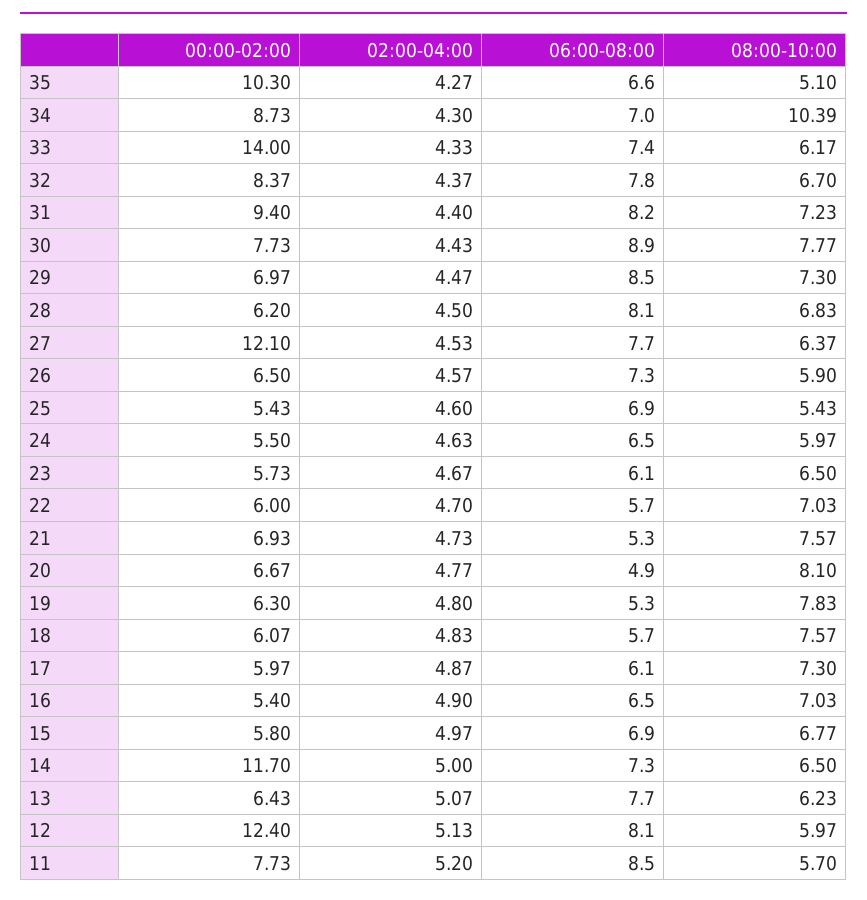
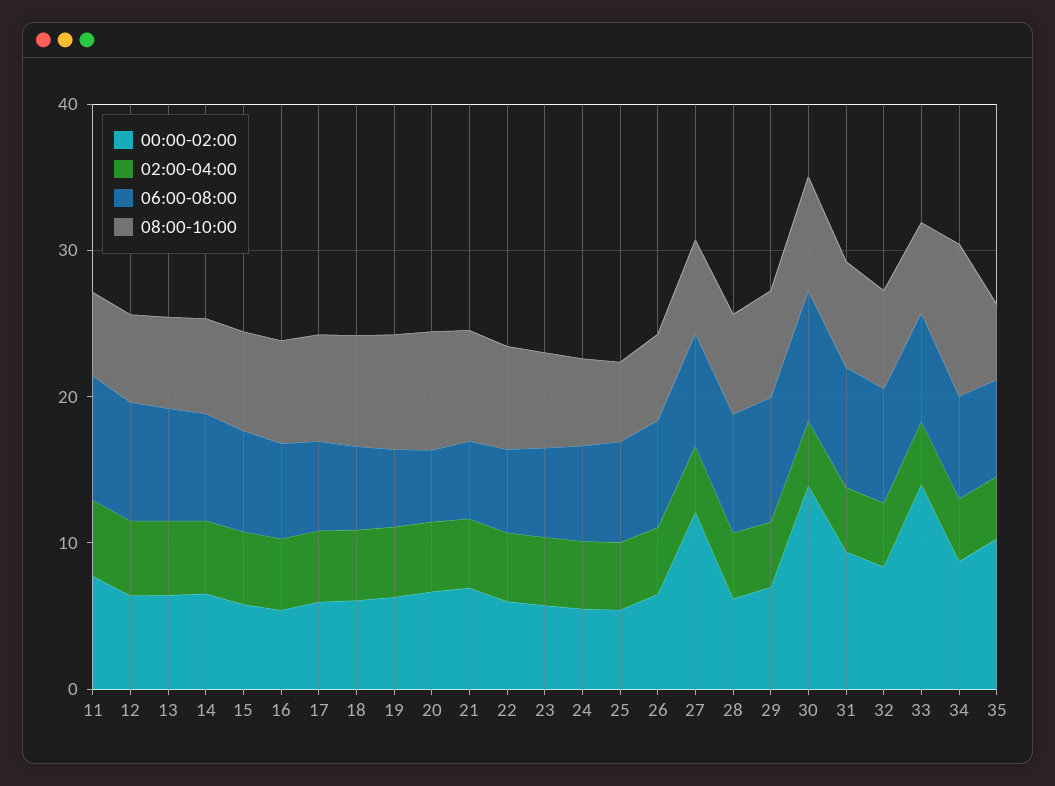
  {
    "00:00-02:00": {
      "35": 10.3,
      "34": 8.73,
      "33": 14,
      "32": 8.37,
      "31": 9.4,
-     "30": 7.73,
+     "30": 14,
      "29": 6.97,
      "28": 6.2,
      "27": 12.1,
      "26": 6.5,
      "25": 5.43,
      "24": 5.5,
      "23": 5.73,
      "22": 6,
      "21": 6.93,
      "20": 6.67,
      "19": 6.3,
      "18": 6.07,
      "17": 5.97,
      "16": 5.4,
      "15": 5.8,
-     "14": 11.7,
+     "14": 6,
      "13": 6.43,
-     "12": 12.4,
+     "12": 6,
      "11": 7.73
    },
    "02:00-04:00": {
      "35": 4.27,
      "34": 4.3,
      "33": 4.33,
      "32": 4.37,
      "31": 4.4,
      "30": 4.43,
      "29": 4.47,
      "28": 4.5,
      "27": 4.53,
      "26": 4.57,
      "25": 4.6,
      "24": 4.63,
      "23": 4.67,
      "22": 4.7,
      "21": 4.73,
      "20": 4.77,
      "19": 4.8,
      "18": 4.83,
      "17": 4.87,
      "16": 4.9,
      "15": 4.97,
      "14": 5,
      "13": 5.07,
      "12": 5.13,
      "11": 5.2
    },
    "06:00-08:00": {
      "35": 6.6,
      "34": 7,
      "33": 7.4,
      "32": 7.8,
      "31": 8.2,
      "30": 8.9,
      "29": 8.5,
      "28": 8.1,
      "27": 7.7,
      "26": 7.3,
      "25": 6.9,
      "24": 6.5,
      "23": 6.1,
      "22": 5.7,
      "21": 5.3,
      "20": 4.9,
      "19": 5.3,
      "18": 5.7,
      "17": 6.1,
      "16": 6.5,
      "15": 6.9,
      "14": 7.3,
      "13": 7.7,
      "12": 8.1,
      "11": 8.5
    },
    "08:00-10:00": {
      "35": 5.1,
      "34": 10.39,
      "33": 6.17,
      "32": 6.7,
      "31": 7.23,
      "30": 7.77,
      "29": 7.3,
      "28": 6.83,
      "27": 6.37,
      "26": 5.9,
      "25": 5.43,
      "24": 5.97,
      "23": 6.5,
      "22": 7.03,
      "21": 7.57,
      "20": 8.1,
      "19": 7.83,
      "18": 7.57,
      "17": 7.3,
      "16": 7.03,
      "15": 6.77,
      "14": 6.5,
      "13": 6.23,
      "12": 5.97,
      "11": 5.7
    }
  }

